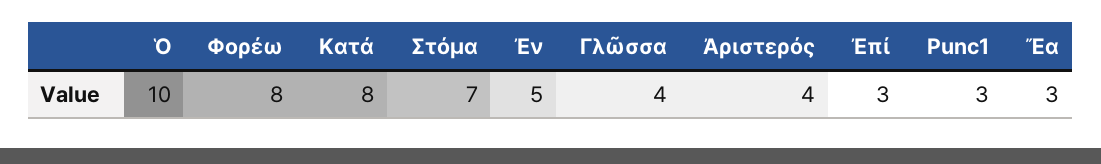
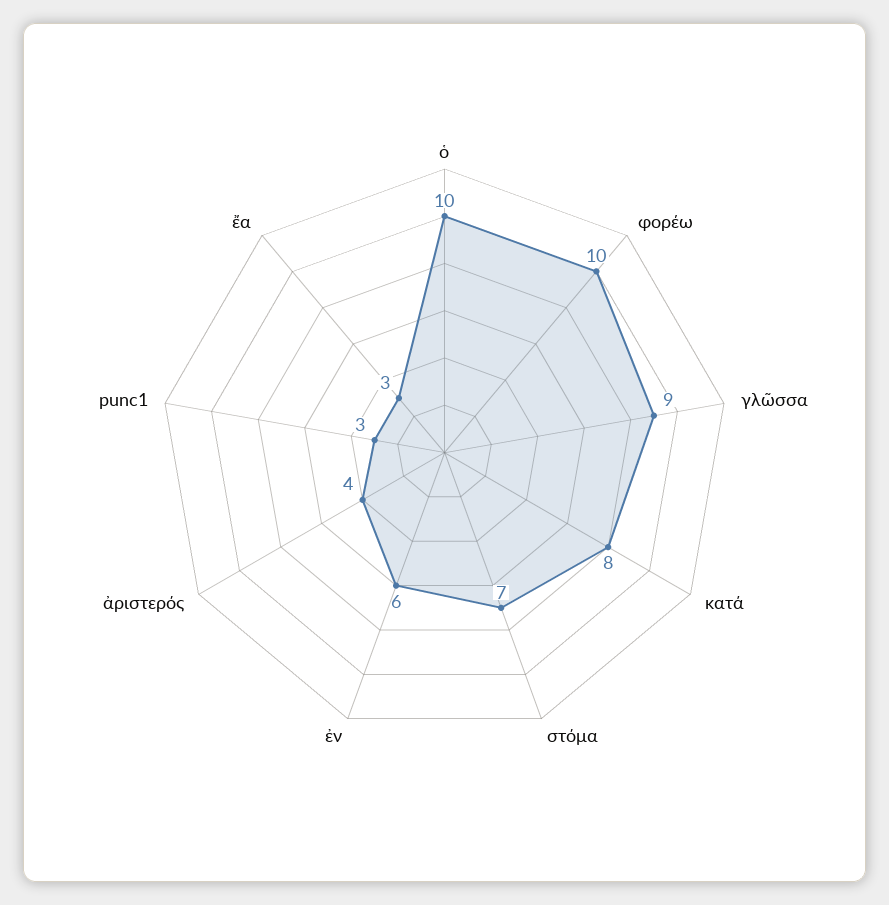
  {
    "Ὁ": 10,
-   "Φορέω": 8,
+   "Φορέω": 10,
    "Κατά": 8,
    "Στόμα": 7,
-   "Ἐν": 5,
+   "Ἐν": 6,
-   "Γλῶσσα": 4,
+   "Γλῶσσα": 9,
    "Ἀριστερός": 4,
-   "Ἐπί": 3,
    "Punc1": 3,
    "Ἔα": 3
  }

